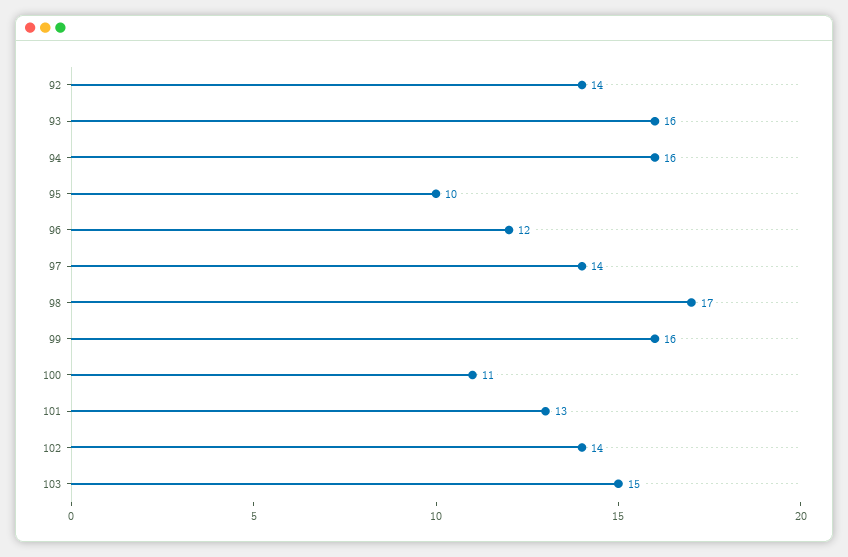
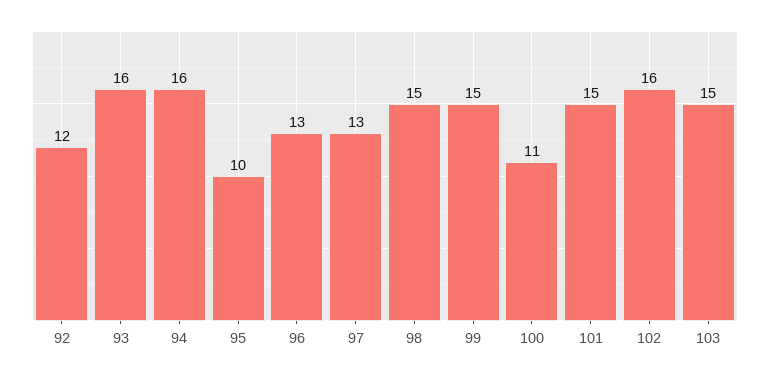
  {
-   "92": 14,
+   "92": 12,
    "93": 16,
    "94": 16,
    "95": 10,
-   "96": 12,
+   "96": 13,
-   "97": 14,
+   "97": 13,
-   "98": 17,
+   "98": 15,
-   "99": 16,
+   "99": 15,
    "100": 11,
-   "101": 13,
+   "101": 15,
-   "102": 14,
+   "102": 16,
    "103": 15
  }

